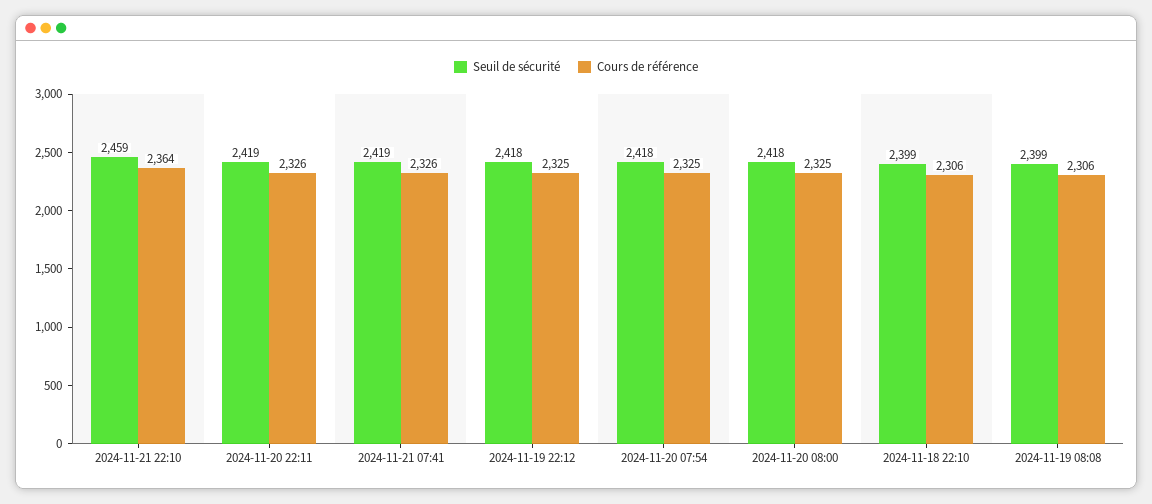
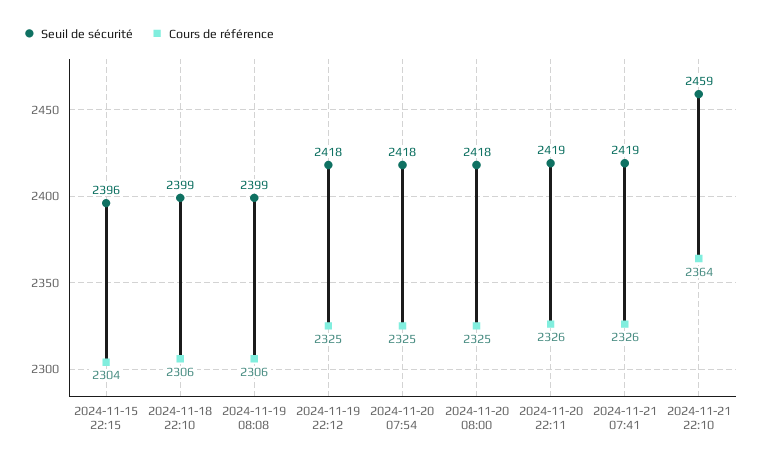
  {
    "Seuil de sécurité": {
      "2024-11-21 22:10": 2459,
      "2024-11-20 22:11": 2419,
      "2024-11-21 07:41": 2419,
      "2024-11-19 22:12": 2418,
      "2024-11-20 07:54": 2418,
      "2024-11-20 08:00": 2418,
      "2024-11-18 22:10": 2399,
-     "2024-11-19 08:08": 2399
+     "2024-11-19 08:08": 2399,
+     "2024-11-15 22:15": 2396
    },
    "Cours de référence": {
      "2024-11-21 22:10": 2364,
      "2024-11-20 22:11": 2326,
      "2024-11-21 07:41": 2326,
      "2024-11-19 22:12": 2325,
      "2024-11-20 07:54": 2325,
      "2024-11-20 08:00": 2325,
      "2024-11-18 22:10": 2306,
-     "2024-11-19 08:08": 2306
+     "2024-11-19 08:08": 2306,
+     "2024-11-15 22:15": 2304
    }
  }

